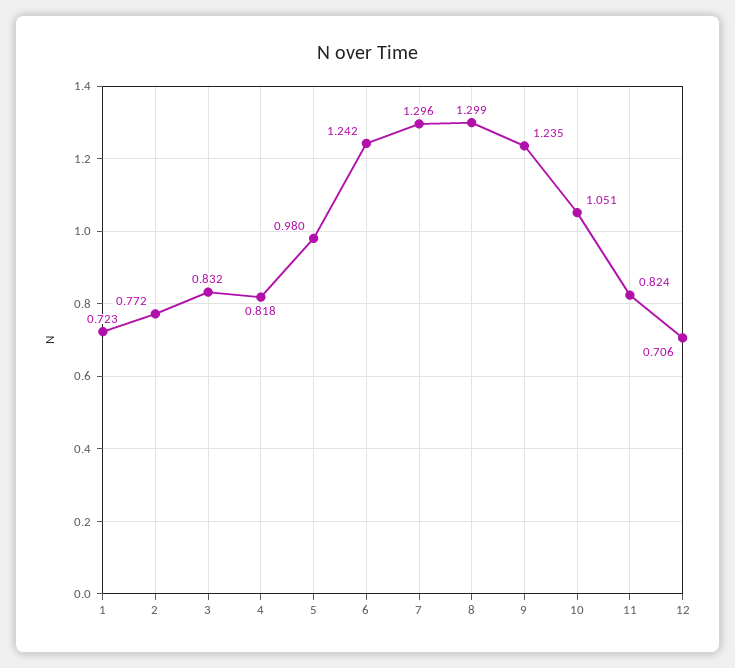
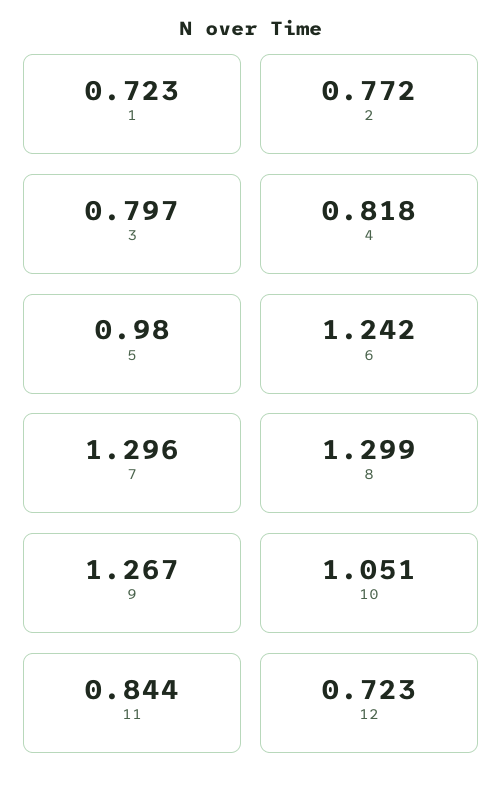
  {
    "1": 0.723,
    "2": 0.772,
-   "3": 0.832,
+   "3": 0.797,
    "4": 0.818,
    "5": 0.98,
    "6": 1.242,
    "7": 1.296,
    "8": 1.299,
-   "9": 1.235,
+   "9": 1.267,
    "10": 1.051,
-   "11": 0.824,
+   "11": 0.844,
-   "12": 0.706
+   "12": 0.723
  }

